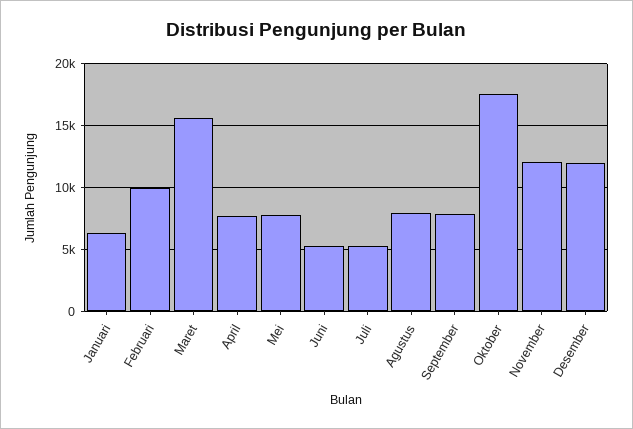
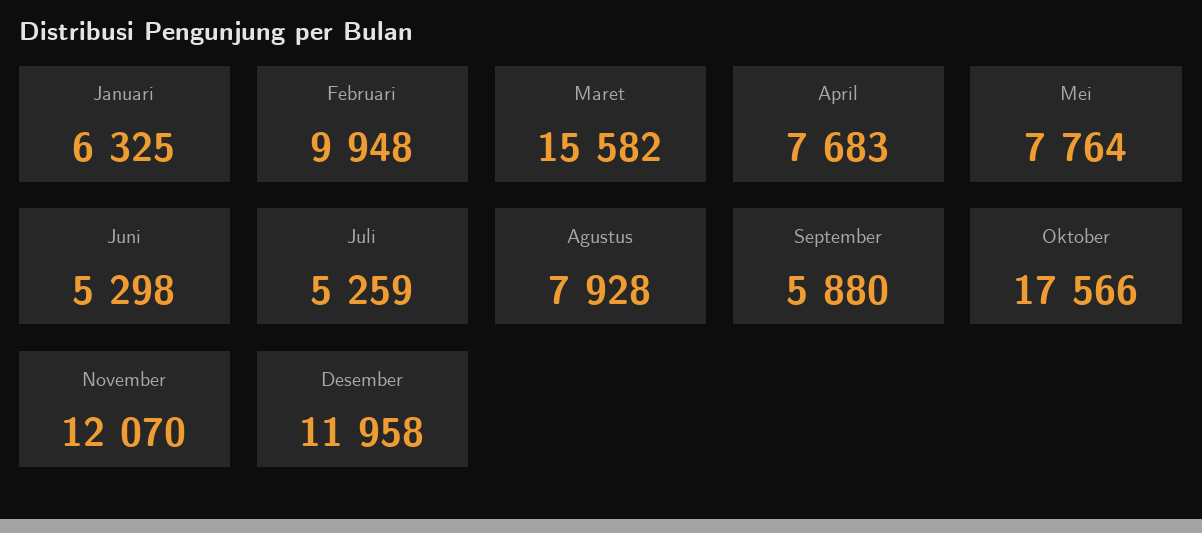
  {
    "Januari": 6325,
    "Februari": 9948,
    "Maret": 15582,
    "April": 7683,
    "Mei": 7764,
    "Juni": 5298,
    "Juli": 5259,
    "Agustus": 7928,
-   "September": 8000,
+   "September": 5880,
    "Oktober": 17566,
    "November": 12070,
    "Desember": 11958
  }

